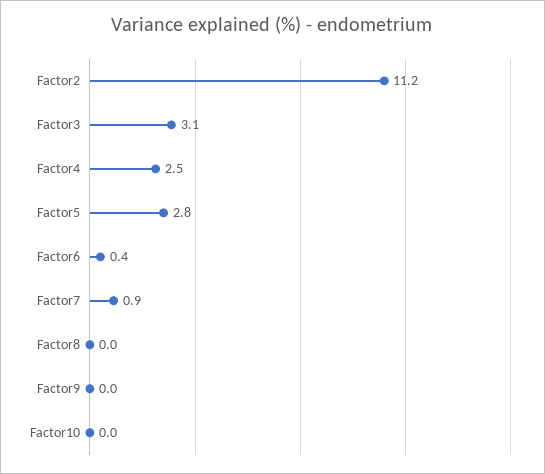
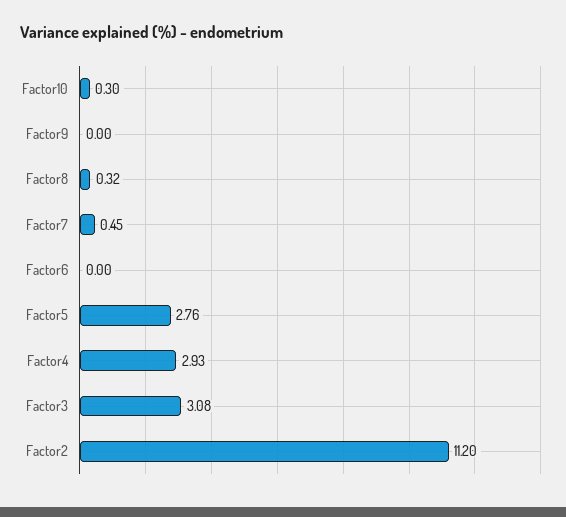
  {
    "Factor2": 11.2,
    "Factor3": 3.08,
-   "Factor4": 2.5,
+   "Factor4": 2.93,
    "Factor5": 2.76,
-   "Factor6": 0.4,
+   "Factor6": 0,
-   "Factor7": 0.9,
+   "Factor7": 0.45,
-   "Factor8": 0,
+   "Factor8": 0.32,
    "Factor9": 0,
-   "Factor10": 0
+   "Factor10": 0.3
  }

